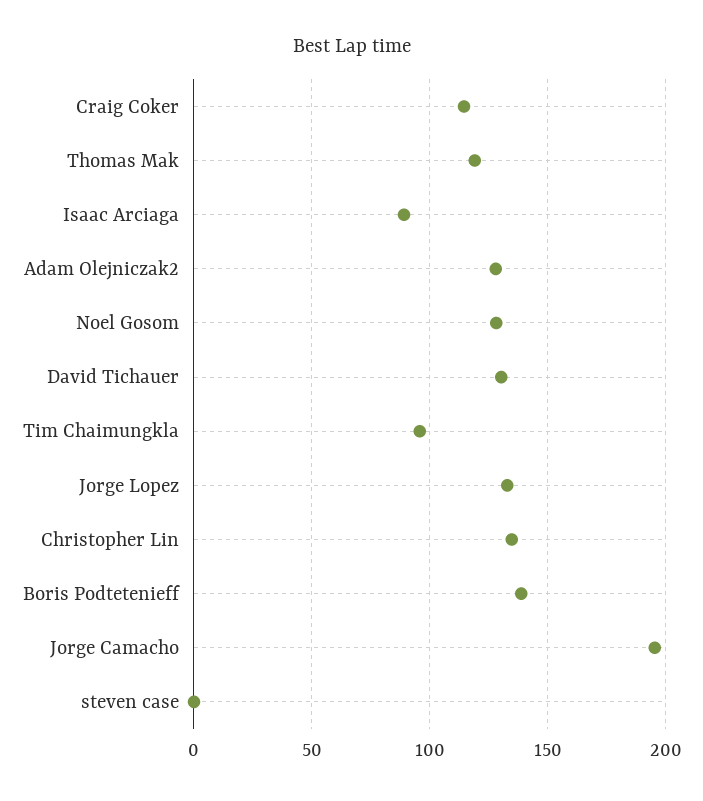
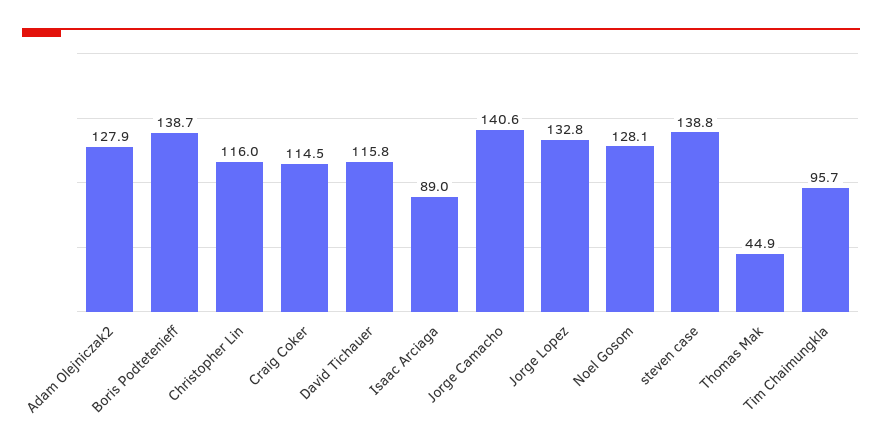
  {
    "Craig Coker": 114.5,
-   "Thomas Mak": 120,
+   "Thomas Mak": 44.9,
    "Isaac Arciaga": 89,
    "Adam Olejniczak2": 127.9,
    "Noel Gosom": 128.1,
-   "David Tichauer": 130,
+   "David Tichauer": 115.8,
    "Tim Chaimungkla": 95.7,
    "Jorge Lopez": 132.8,
-   "Christopher Lin": 135,
+   "Christopher Lin": 116,
    "Boris Podtetenieff": 138.7,
-   "Jorge Camacho": 195,
+   "Jorge Camacho": 140.6,
-   "steven case": 0
+   "steven case": 138.8
  }

